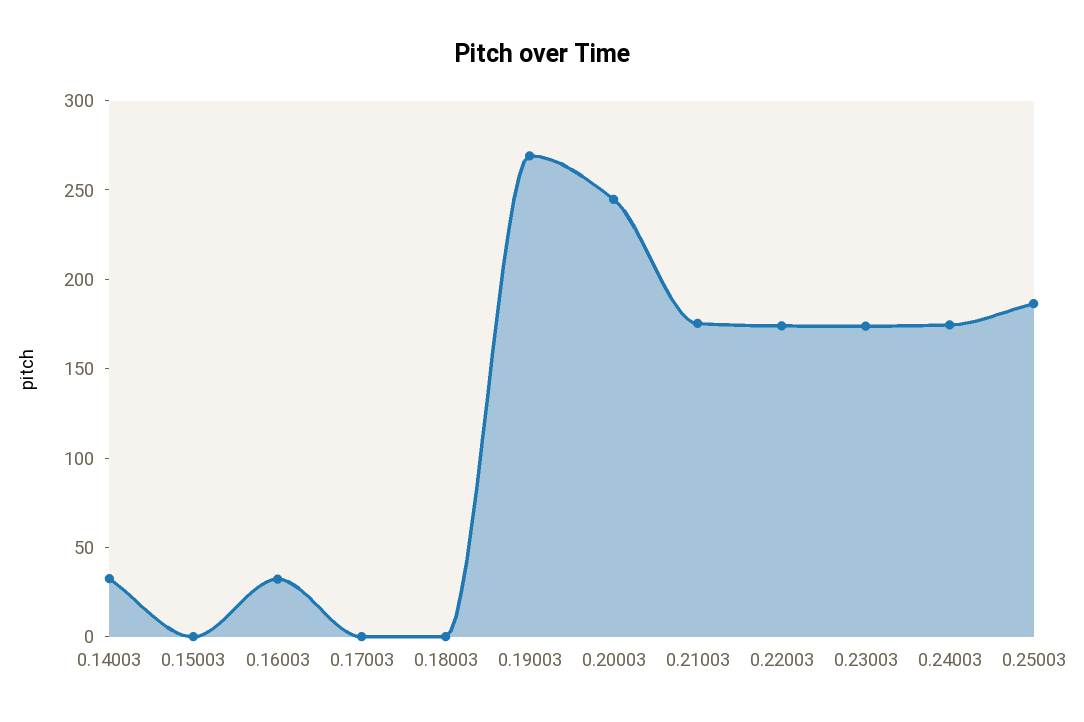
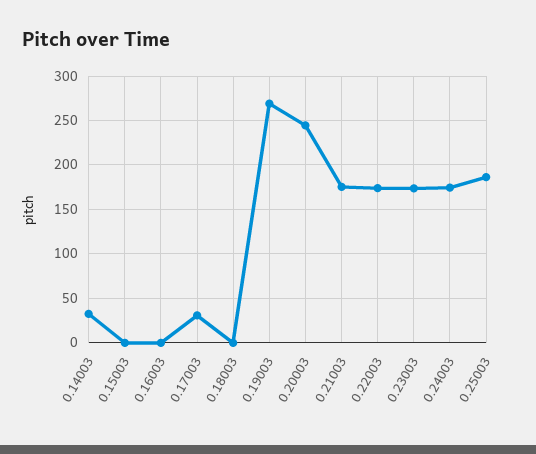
  {
    "0.14003": 30,
    "0.15003": 0,
-   "0.16003": 30,
+   "0.16003": 0,
-   "0.17003": 0,
+   "0.17003": 30,
    "0.18003": 0,
    "0.19003": 270,
    "0.20003": 240,
    "0.21003": 180,
    "0.22003": 170,
    "0.23003": 170,
    "0.24003": 170,
    "0.25003": 190
  }

